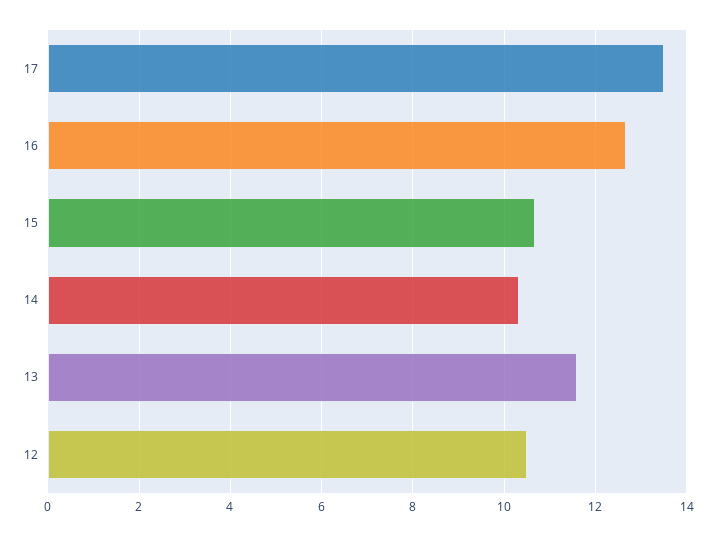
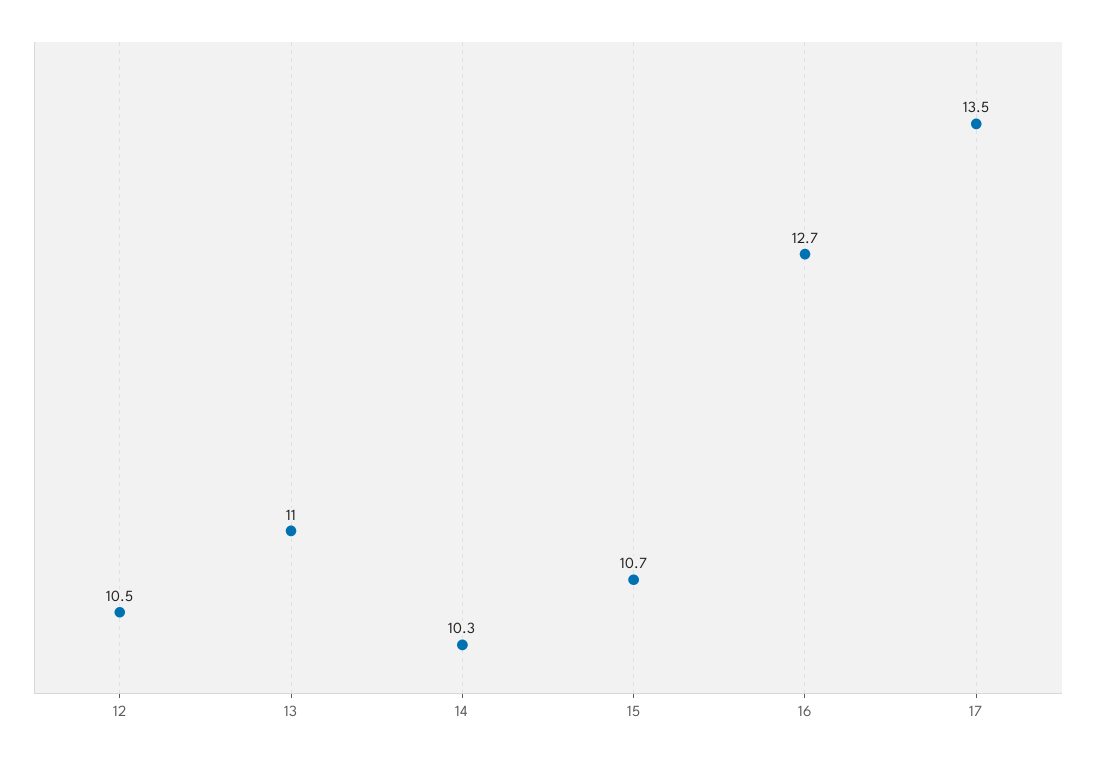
  {
    "17": 13.5,
    "16": 12.7,
    "15": 10.7,
    "14": 10.3,
-   "13": 11.6,
+   "13": 11,
    "12": 10.5
  }

